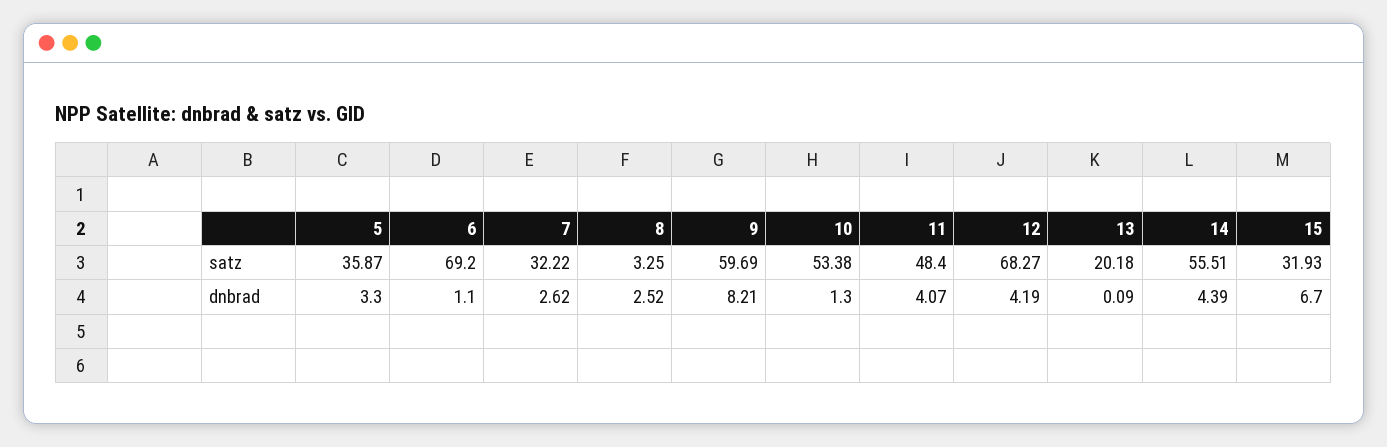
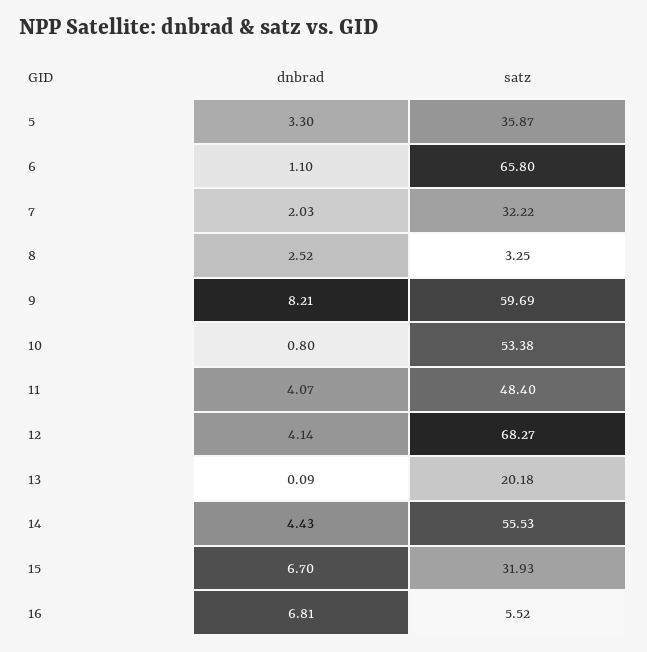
  {
    "5": {
      "satz": 35.87,
      "dnbrad": 3.3
    },
    "6": {
-     "satz": 69.2,
+     "satz": 65.8,
      "dnbrad": 1.1
    },
    "7": {
      "satz": 32.22,
-     "dnbrad": 2.62
+     "dnbrad": 2.03
    },
    "8": {
      "satz": 3.25,
      "dnbrad": 2.52
    },
    "9": {
      "satz": 59.69,
      "dnbrad": 8.21
    },
    "10": {
      "satz": 53.38,
-     "dnbrad": 1.3
+     "dnbrad": 0.8
    },
    "11": {
      "satz": 48.4,
      "dnbrad": 4.07
    },
    "12": {
      "satz": 68.27,
-     "dnbrad": 4.19
+     "dnbrad": 4.14
    },
    "13": {
      "satz": 20.18,
      "dnbrad": 0.09
    },
    "14": {
-     "satz": 55.51,
+     "satz": 55.53,
-     "dnbrad": 4.39
+     "dnbrad": 4.43
    },
    "15": {
      "satz": 31.93,
      "dnbrad": 6.7
-   }
+   },
+   "16": {
+     "dnbrad": 6.81,
+     "satz": 5.52
+   }
  }

